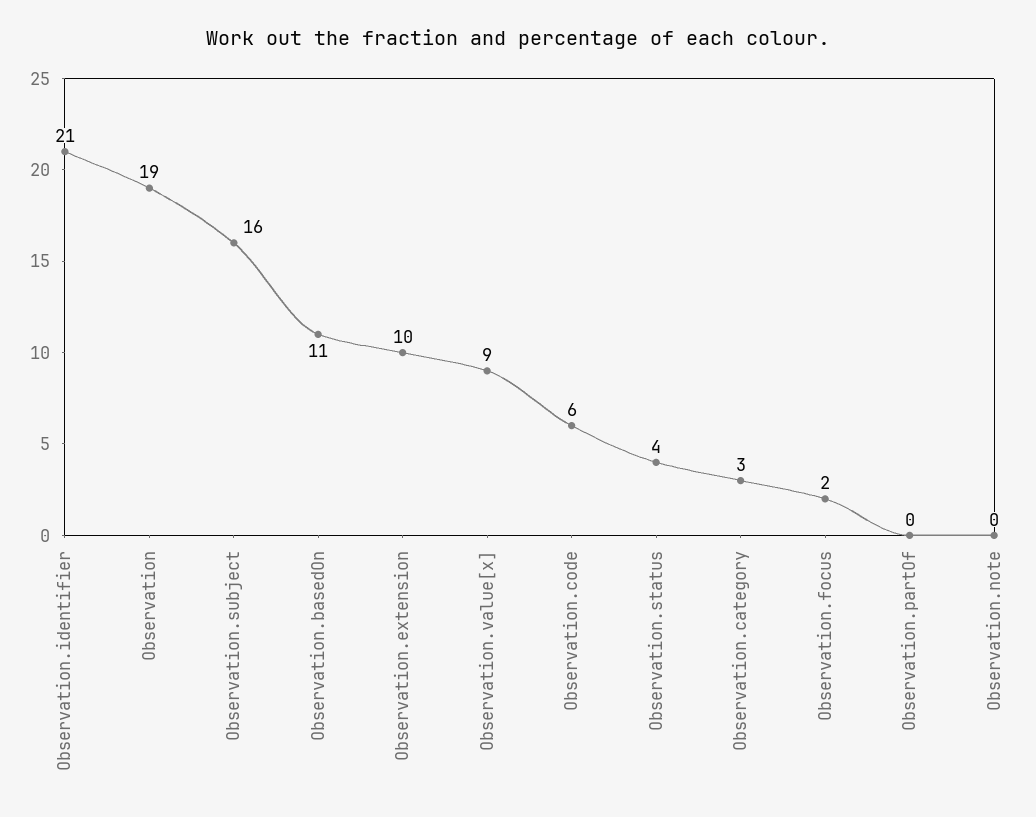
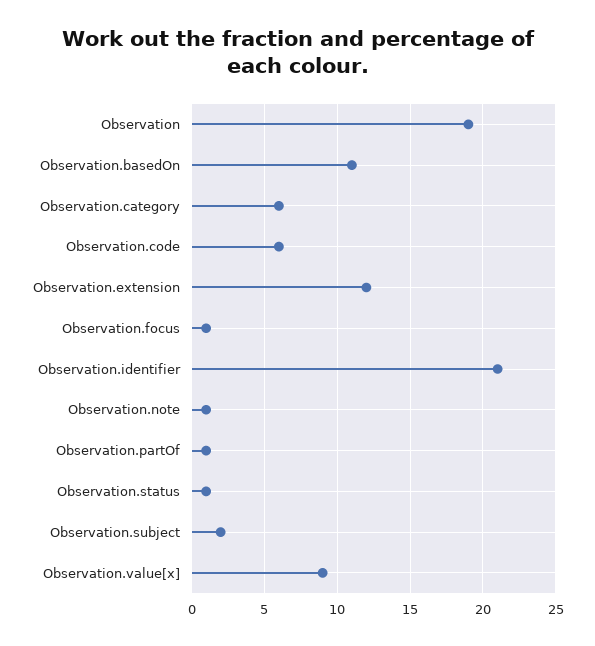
  {
    "Observation.identifier": 21,
    "Observation": 19,
-   "Observation.subject": 16,
+   "Observation.subject": 2,
    "Observation.basedOn": 11,
-   "Observation.extension": 10,
+   "Observation.extension": 12,
    "Observation.value[x]": 9,
    "Observation.code": 6,
-   "Observation.status": 4,
+   "Observation.status": 1,
-   "Observation.category": 3,
+   "Observation.category": 6,
-   "Observation.focus": 2,
+   "Observation.focus": 1,
-   "Observation.partOf": 0,
+   "Observation.partOf": 1,
-   "Observation.note": 0
+   "Observation.note": 1
  }

